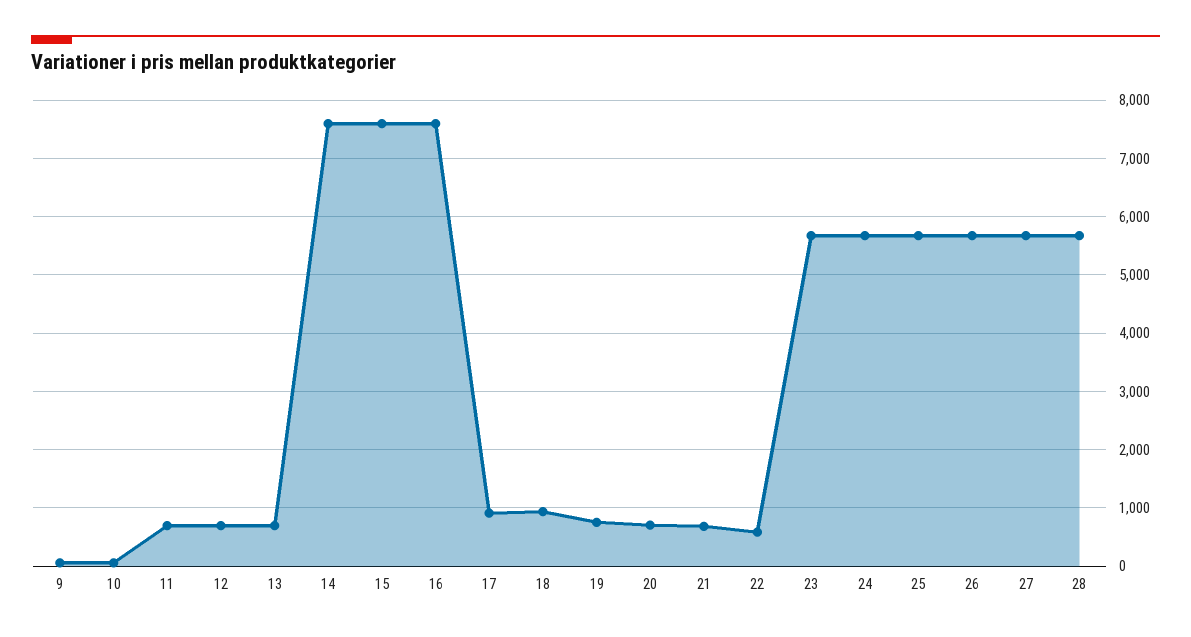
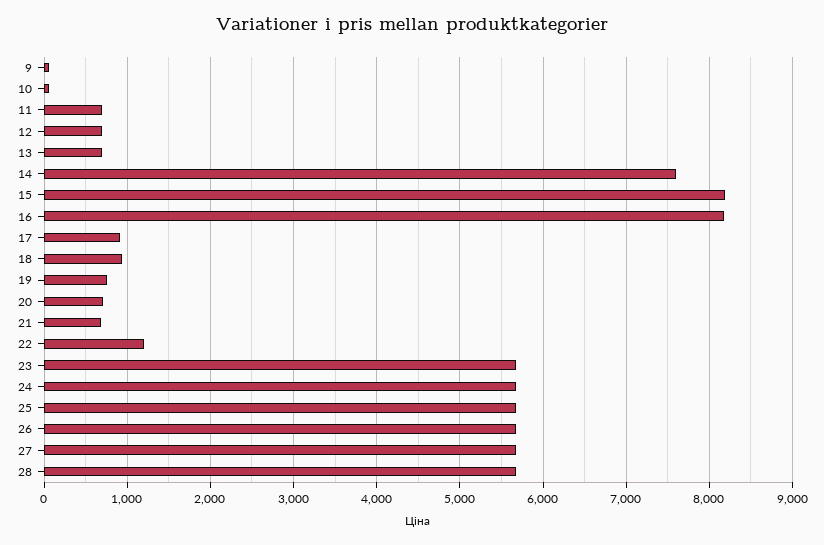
  {
    "9": 100,
    "10": 100,
    "11": 700,
    "12": 700,
    "13": 700,
    "14": 7600,
-   "15": 7600,
+   "15": 8200,
-   "16": 7600,
+   "16": 8200,
    "17": 900,
    "18": 900,
    "19": 800,
    "20": 700,
    "21": 700,
-   "22": 600,
+   "22": 1200,
    "23": 5700,
    "24": 5700,
    "25": 5700,
    "26": 5700,
    "27": 5700,
    "28": 5700
  }

